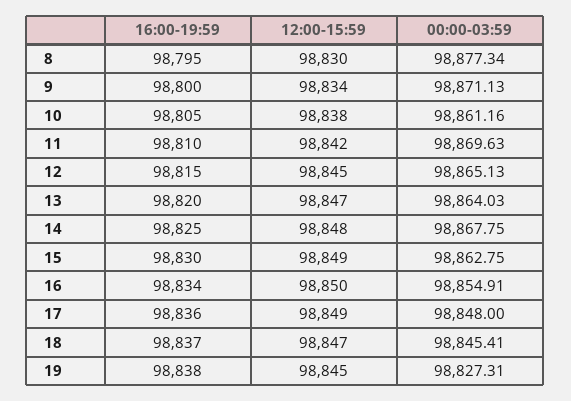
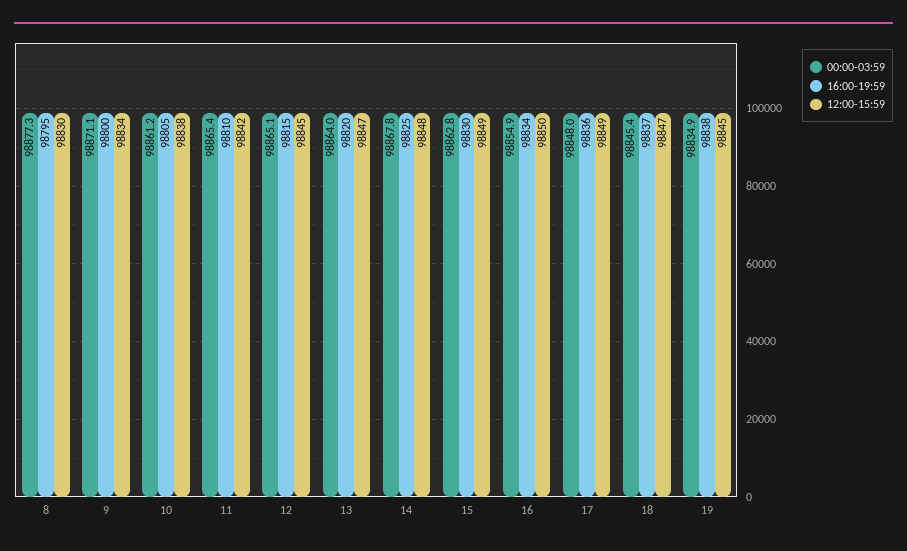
  {
    "16:00-19:59": {
      "8": 98795,
      "9": 98800,
      "10": 98805,
      "11": 98810,
      "12": 98815,
      "13": 98820,
      "14": 98825,
      "15": 98830,
      "16": 98834,
      "17": 98836,
      "18": 98837,
      "19": 98838
    },
    "12:00-15:59": {
      "8": 98830,
      "9": 98834,
      "10": 98838,
      "11": 98842,
      "12": 98845,
      "13": 98847,
      "14": 98848,
      "15": 98849,
      "16": 98850,
      "17": 98849,
      "18": 98847,
      "19": 98845
    },
    "00:00-03:59": {
      "8": 98877.34,
      "9": 98871.13,
      "10": 98861.16,
-     "11": 98869.63,
+     "11": 98865.4,
      "12": 98865.13,
      "13": 98864.03,
      "14": 98867.75,
      "15": 98862.75,
      "16": 98854.91,
      "17": 98848,
      "18": 98845.41,
-     "19": 98827.31
+     "19": 98834.9
    }
  }

